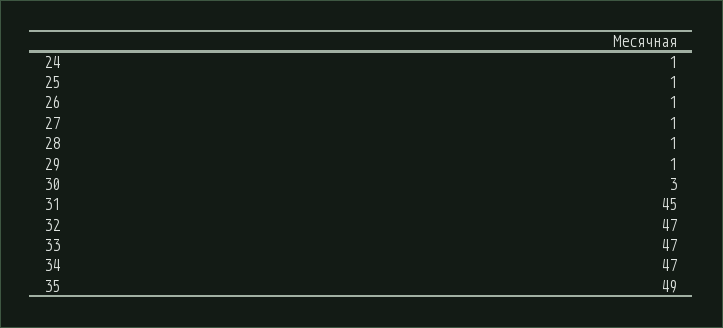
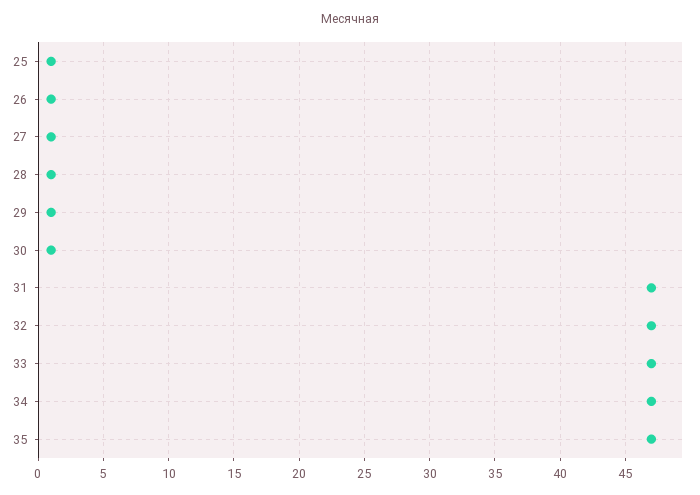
  {
-   "24": 1,
    "25": 1,
    "26": 1,
    "27": 1,
    "28": 1,
    "29": 1,
-   "30": 3,
+   "30": 1,
-   "31": 45,
+   "31": 47,
    "32": 47,
    "33": 47,
    "34": 47,
-   "35": 49
+   "35": 47
  }

